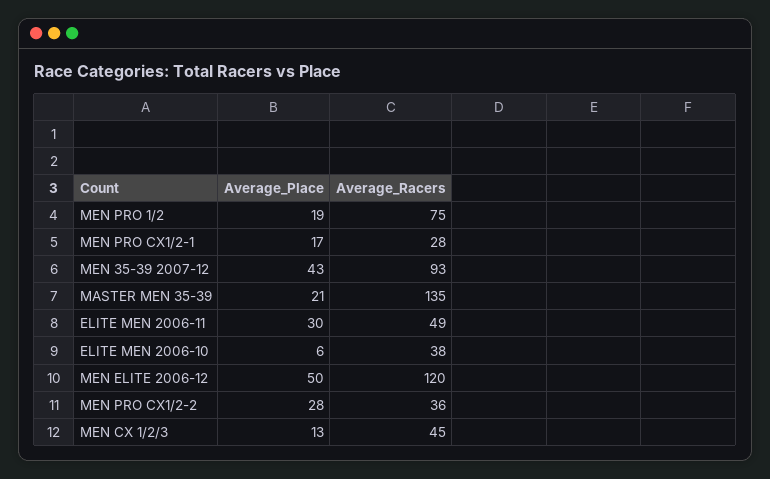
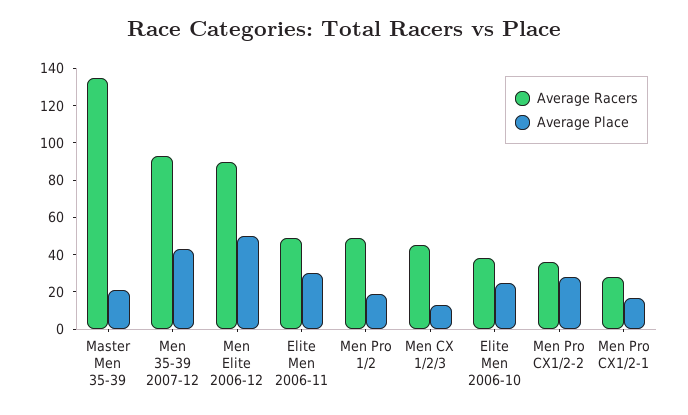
  {
    "Average_Place": {
      "MEN PRO 1/2": 19,
      "MEN PRO CX1/2-1": 17,
      "MEN 35-39 2007-12": 43,
      "MASTER MEN 35-39": 21,
      "ELITE MEN 2006-11": 30,
-     "ELITE MEN 2006-10": 6,
+     "ELITE MEN 2006-10": 25,
      "MEN ELITE 2006-12": 50,
      "MEN PRO CX1/2-2": 28,
      "MEN CX 1/2/3": 13
    },
    "Average_Racers": {
-     "MEN PRO 1/2": 75,
+     "MEN PRO 1/2": 50,
      "MEN PRO CX1/2-1": 28,
      "MEN 35-39 2007-12": 93,
      "MASTER MEN 35-39": 135,
      "ELITE MEN 2006-11": 49,
      "ELITE MEN 2006-10": 38,
-     "MEN ELITE 2006-12": 120,
+     "MEN ELITE 2006-12": 90,
      "MEN PRO CX1/2-2": 36,
      "MEN CX 1/2/3": 45
    }
  }

